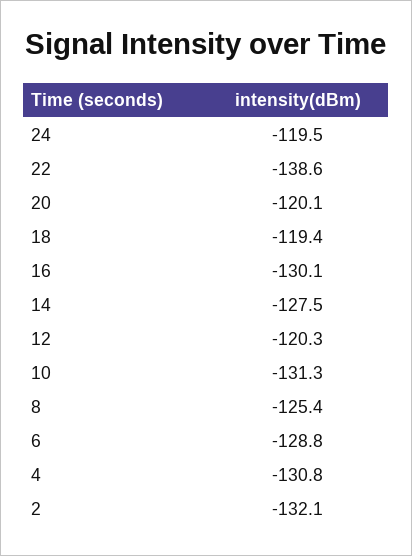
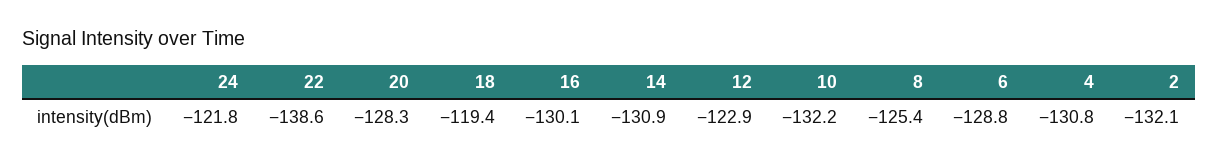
  {
-   "24": -119.5,
+   "24": -121.8,
    "22": -138.6,
-   "20": -120.1,
+   "20": -128.3,
    "18": -119.4,
    "16": -130.1,
-   "14": -127.5,
+   "14": -130.9,
-   "12": -120.3,
+   "12": -122.9,
-   "10": -131.3,
+   "10": -132.2,
    "8": -125.4,
    "6": -128.8,
    "4": -130.8,
    "2": -132.1
  }

